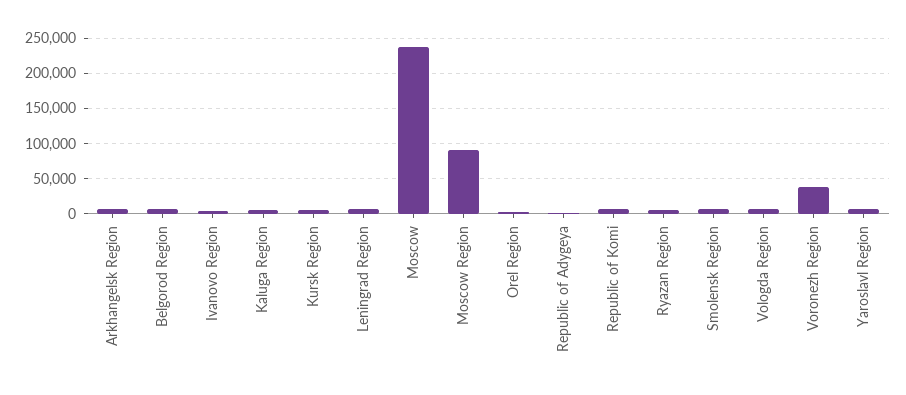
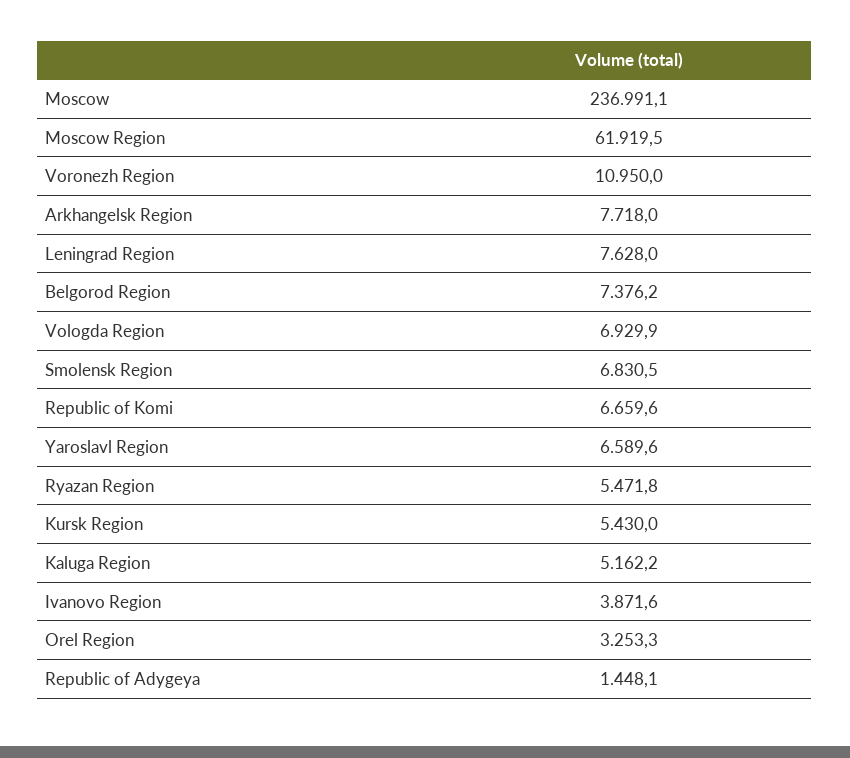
  {
    "Arkhangelsk Region": 7718,
    "Belgorod Region": 7376.2,
    "Ivanovo Region": 3871.6,
    "Kaluga Region": 5162.2,
    "Kursk Region": 5430,
    "Leningrad Region": 7628,
    "Moscow": 236991.1,
-   "Moscow Region": 90000,
+   "Moscow Region": 61919.5,
    "Orel Region": 3253.3,
    "Republic of Adygeya": 1448.1,
    "Republic of Komi": 6659.6,
    "Ryazan Region": 5471.8,
    "Smolensk Region": 6830.5,
    "Vologda Region": 6929.9,
-   "Voronezh Region": 40000,
+   "Voronezh Region": 10950,
    "Yaroslavl Region": 6589.6
  }

